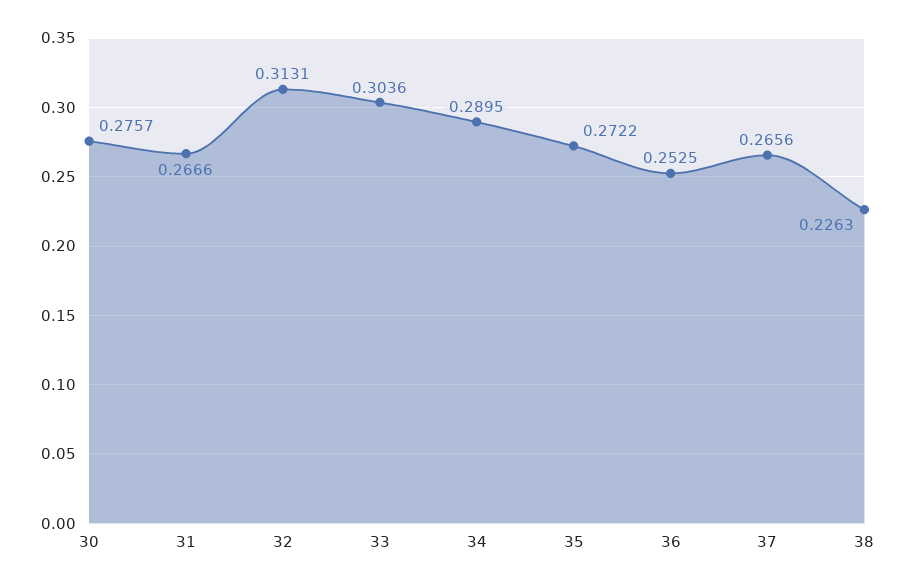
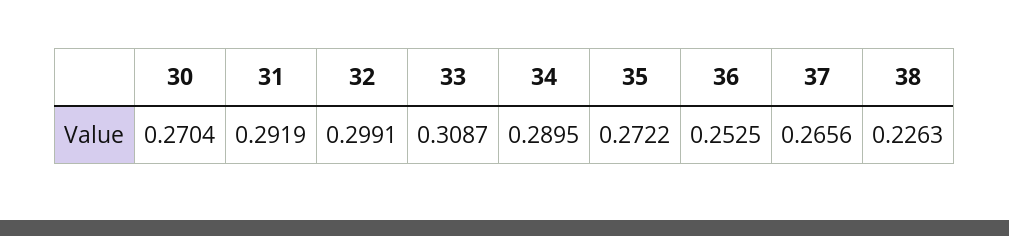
  {
-   "30": 0.2757,
+   "30": 0.2704,
-   "31": 0.2666,
+   "31": 0.2919,
-   "32": 0.3131,
+   "32": 0.2991,
-   "33": 0.3036,
+   "33": 0.3087,
    "34": 0.2895,
    "35": 0.2722,
    "36": 0.2525,
    "37": 0.2656,
    "38": 0.2263
  }

